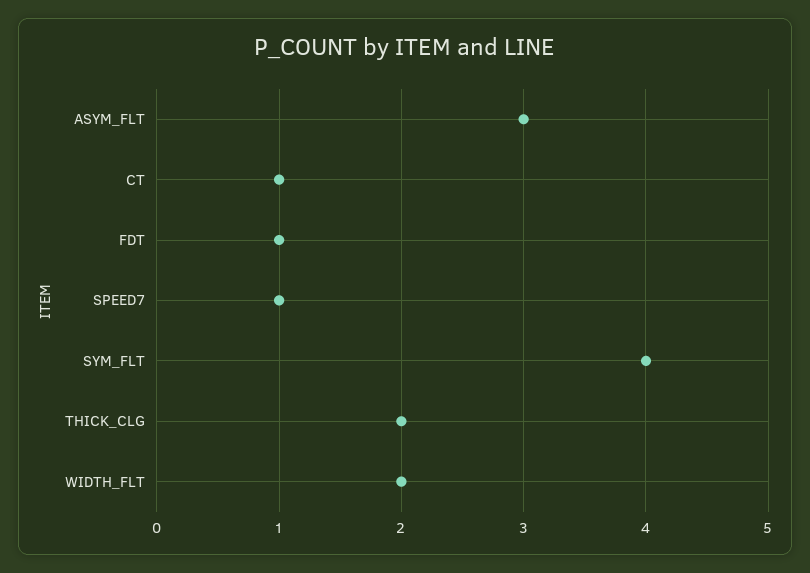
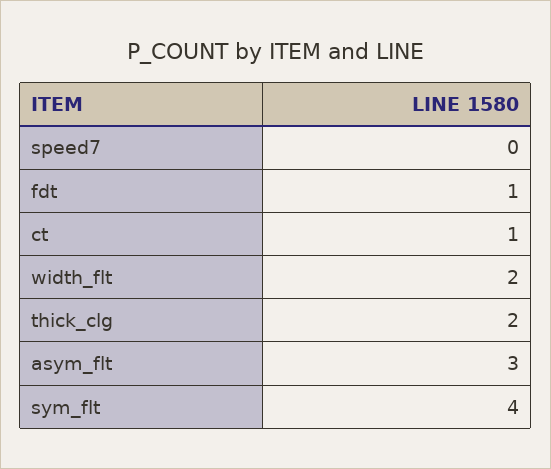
  {
    "ASYM_FLT": 3,
    "CT": 1,
    "FDT": 1,
-   "SPEED7": 1,
+   "SPEED7": 0,
    "SYM_FLT": 4,
    "THICK_CLG": 2,
    "WIDTH_FLT": 2
  }

